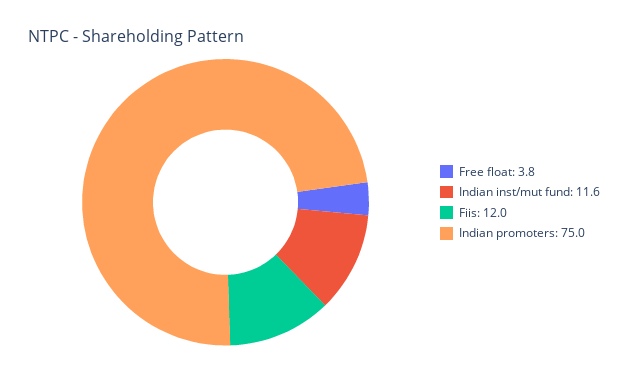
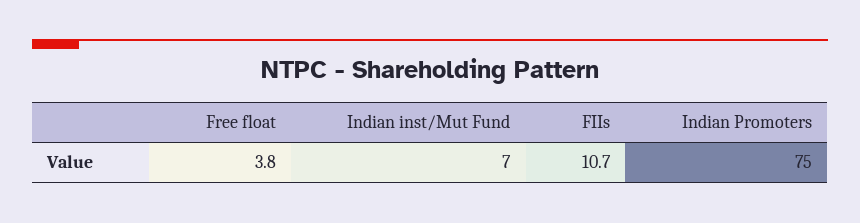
  {
    "Free float": 3.8,
-   "Indian inst/mut fund": 11.6,
+   "Indian inst/mut fund": 7,
-   "Fiis": 12,
+   "Fiis": 10.7,
    "Indian promoters": 75
  }

